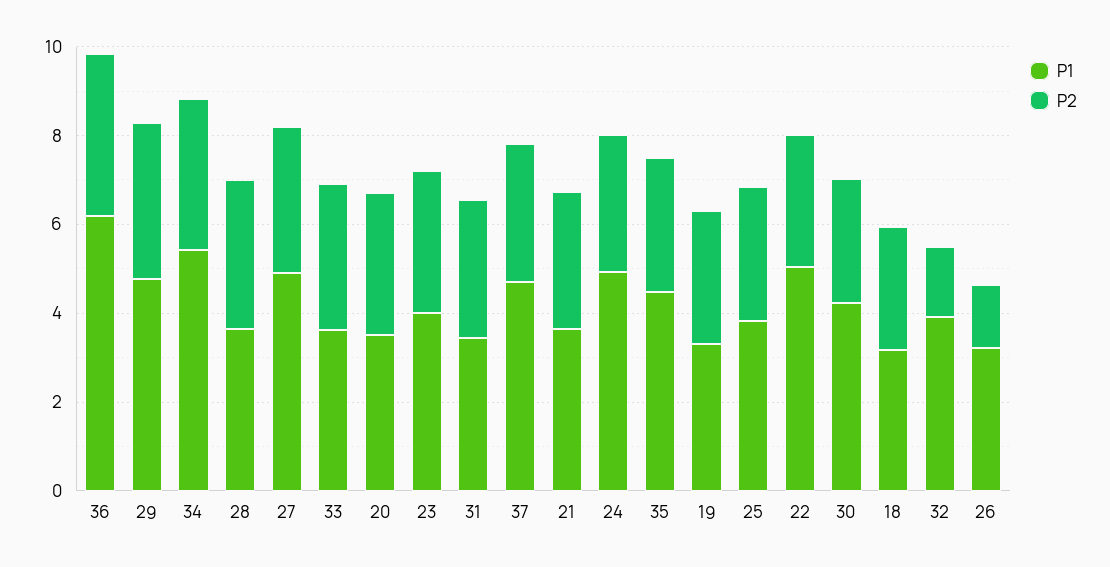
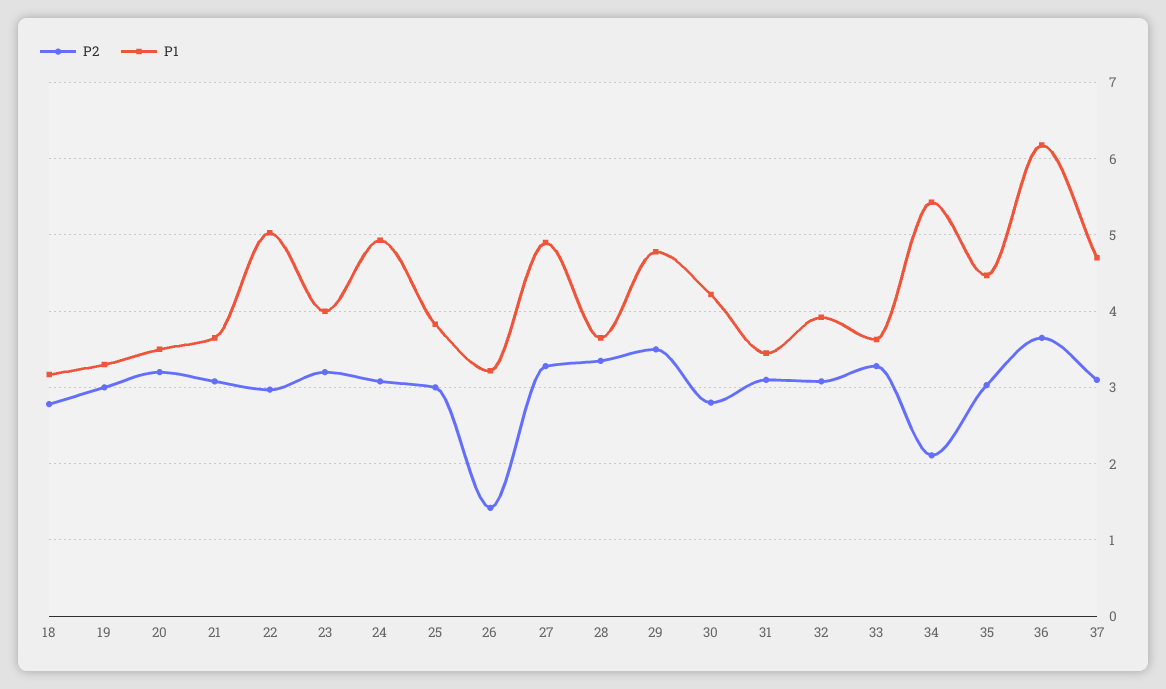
  {
    "P1": {
      "36": 6.2,
      "29": 4.8,
      "34": 5.4,
      "28": 3.7,
      "27": 4.9,
      "33": 3.6,
      "20": 3.5,
      "23": 4,
      "31": 3.5,
      "37": 4.7,
      "21": 3.7,
      "24": 4.9,
      "35": 4.5,
      "19": 3.3,
      "25": 3.8,
      "22": 5,
      "30": 4.2,
      "18": 3.2,
      "32": 3.9,
      "26": 3.2
    },
    "P2": {
      "36": 3.7,
      "29": 3.5,
-     "34": 3.5,
+     "34": 2.1,
      "28": 3.4,
      "27": 3.3,
      "33": 3.3,
      "20": 3.2,
      "23": 3.2,
      "31": 3.1,
      "37": 3.1,
      "21": 3.1,
      "24": 3.1,
      "35": 3,
      "19": 3,
      "25": 3,
      "22": 3,
      "30": 2.8,
      "18": 2.8,
-     "32": 1.5,
+     "32": 3.1,
      "26": 1.4
    }
  }

